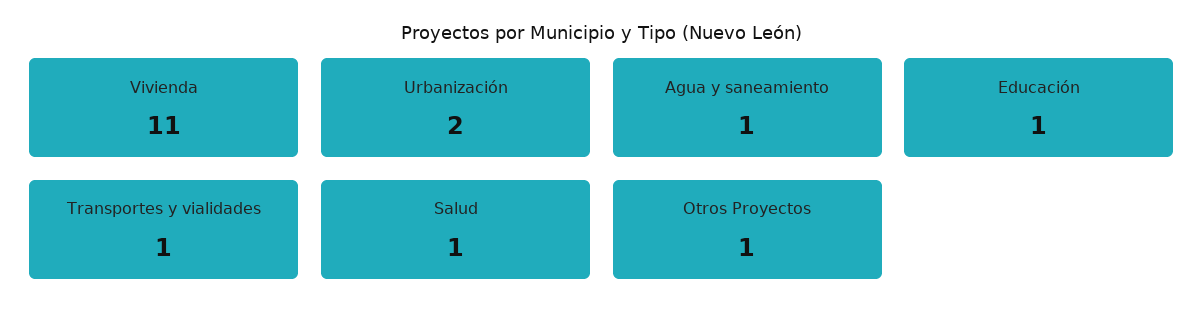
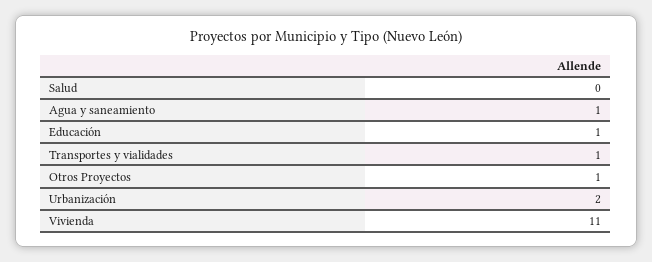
  {
    "Vivienda": 11,
    "Urbanización": 2,
    "Agua y saneamiento": 1,
    "Educación": 1,
    "Transportes y vialidades": 1,
-   "Salud": 1,
+   "Salud": 0,
    "Otros Proyectos": 1
  }

